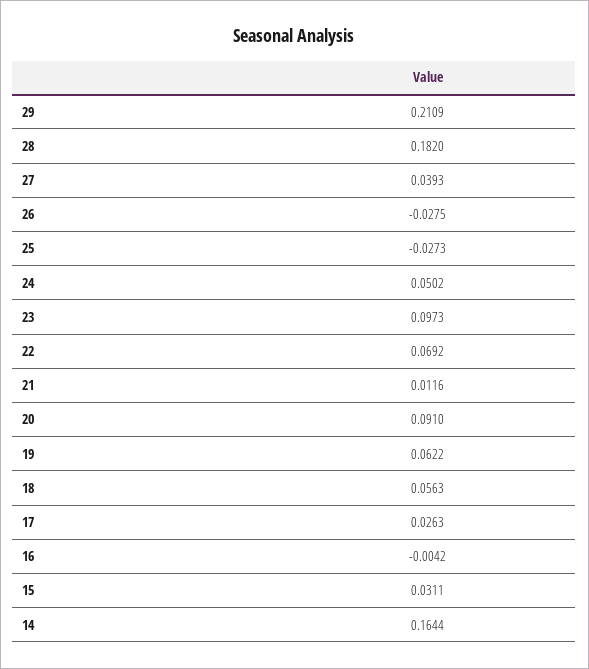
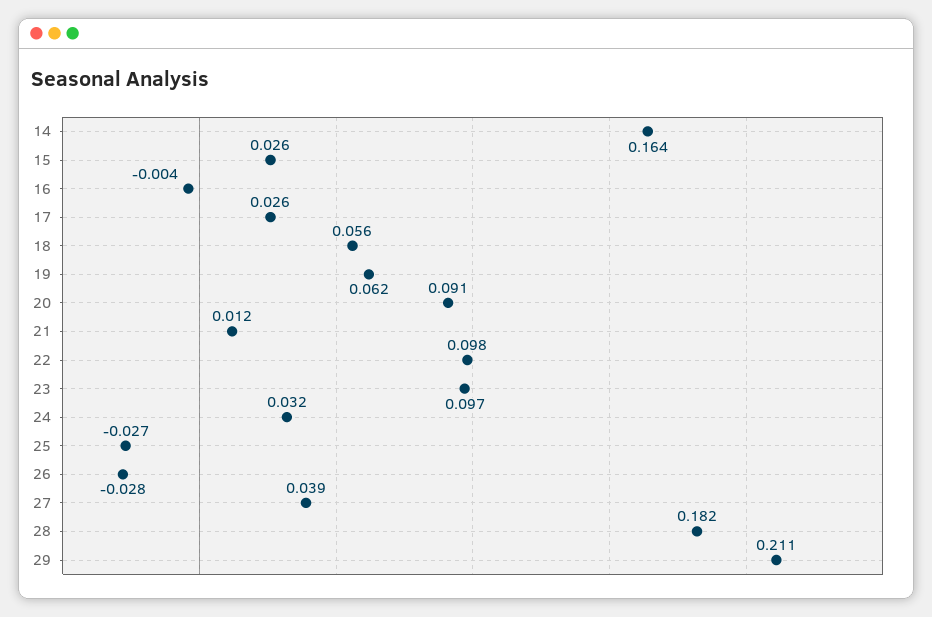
  {
    "29": 0.2109,
    "28": 0.182,
    "27": 0.0393,
    "26": -0.0275,
    "25": -0.0273,
-   "24": 0.0502,
+   "24": 0.032,
    "23": 0.0973,
-   "22": 0.0692,
+   "22": 0.098,
    "21": 0.0116,
    "20": 0.091,
    "19": 0.0622,
    "18": 0.0563,
    "17": 0.0263,
    "16": -0.0042,
-   "15": 0.0311,
+   "15": 0.026,
    "14": 0.1644
  }

